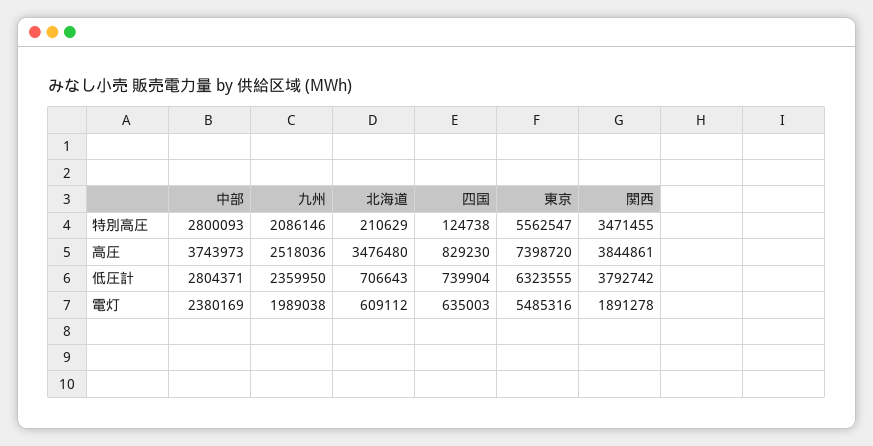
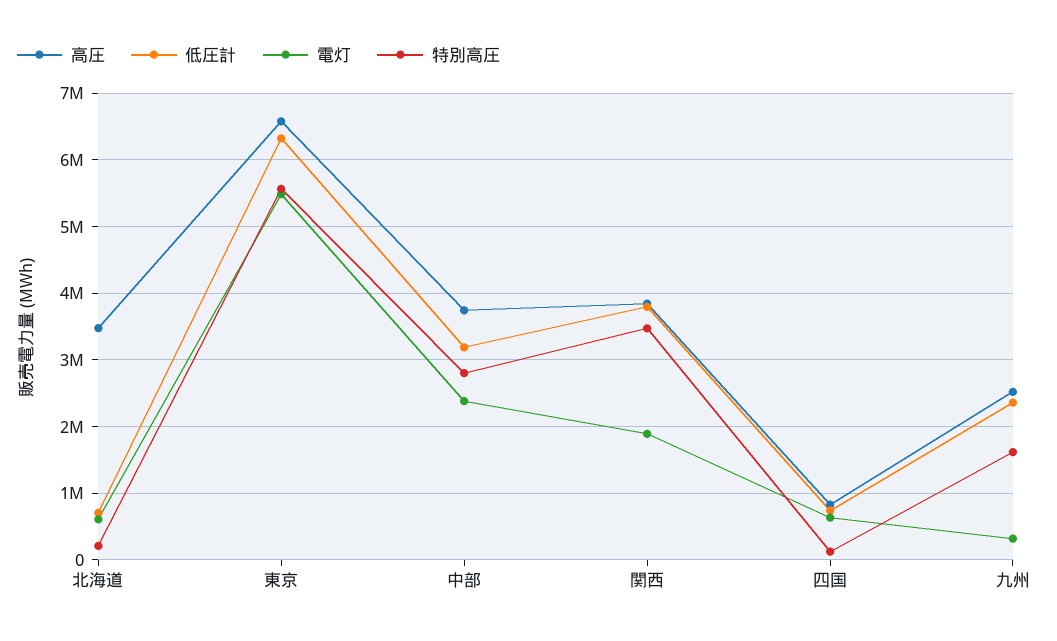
  {
    "特別高圧": {
      "中部": 2800093,
-     "九州": 2086146,
+     "九州": 1600000,
      "北海道": 210629,
      "四国": 124738,
      "東京": 5562547,
      "関西": 3471455
    },
    "高圧": {
      "中部": 3743973,
      "九州": 2518036,
      "北海道": 3476480,
      "四国": 829230,
-     "東京": 7398720,
+     "東京": 6600000,
      "関西": 3844861
    },
    "低圧計": {
-     "中部": 2804371,
+     "中部": 3200000,
      "九州": 2359950,
      "北海道": 706643,
      "四国": 739904,
      "東京": 6323555,
      "関西": 3792742
    },
    "電灯": {
      "中部": 2380169,
-     "九州": 1989038,
+     "九州": 300000,
      "北海道": 609112,
      "四国": 635003,
      "東京": 5485316,
      "関西": 1891278
    }
  }

